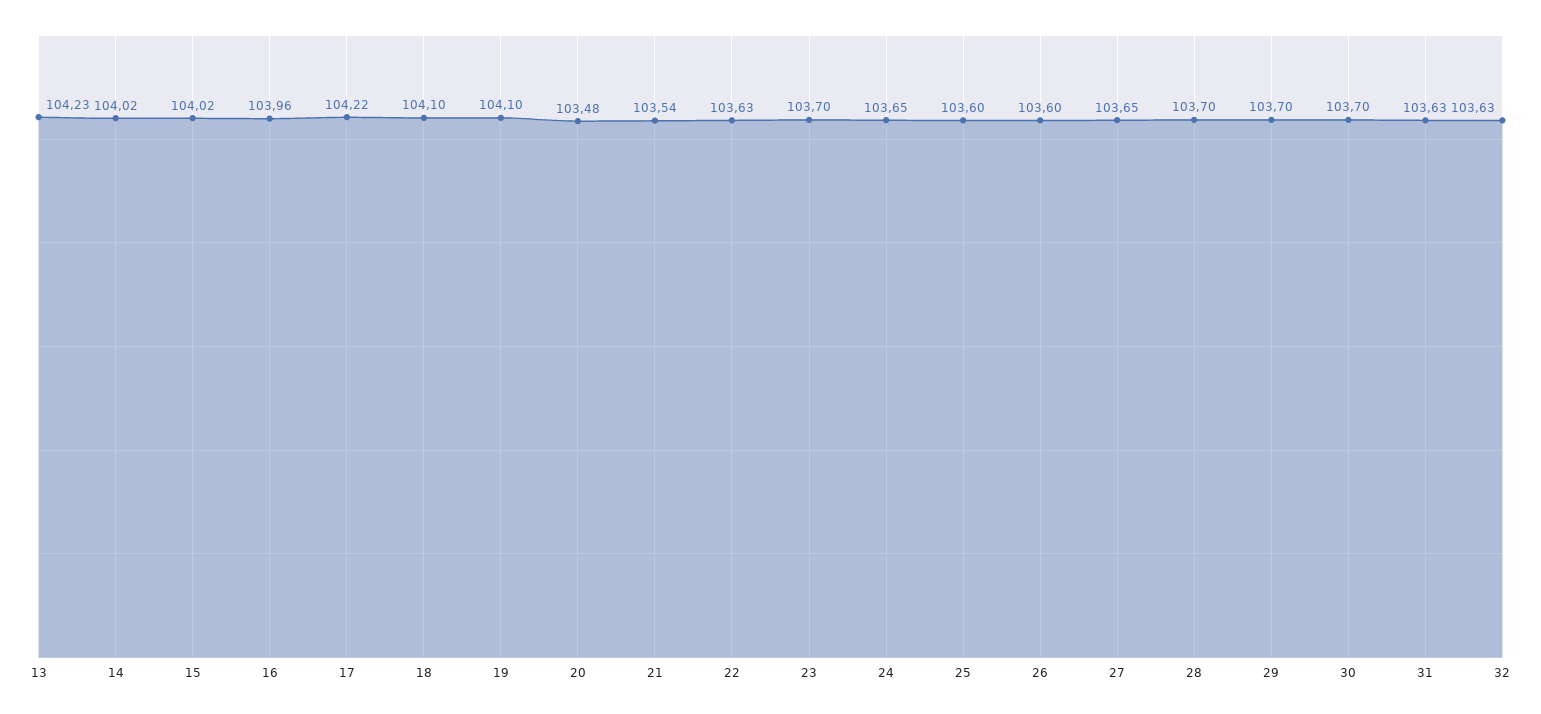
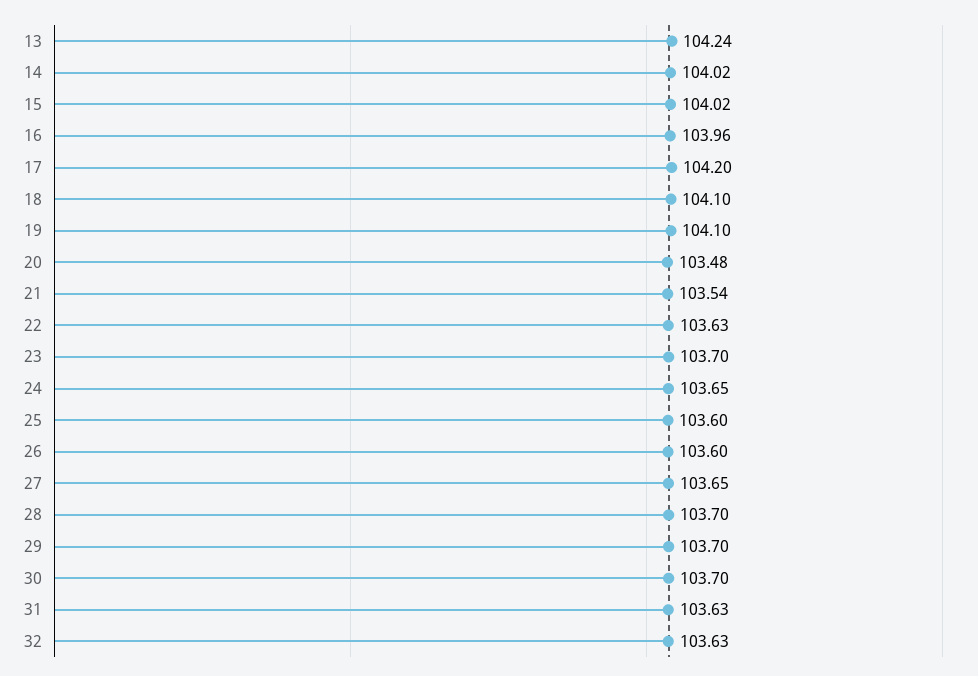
  {
-   "13": 104.23,
+   "13": 104.24,
    "14": 104.02,
    "15": 104.02,
    "16": 103.96,
-   "17": 104.22,
+   "17": 104.2,
    "18": 104.1,
    "19": 104.1,
    "20": 103.48,
    "21": 103.54,
    "22": 103.63,
    "23": 103.7,
    "24": 103.65,
    "25": 103.6,
    "26": 103.6,
    "27": 103.65,
    "28": 103.7,
    "29": 103.7,
    "30": 103.7,
    "31": 103.63,
    "32": 103.63
  }

